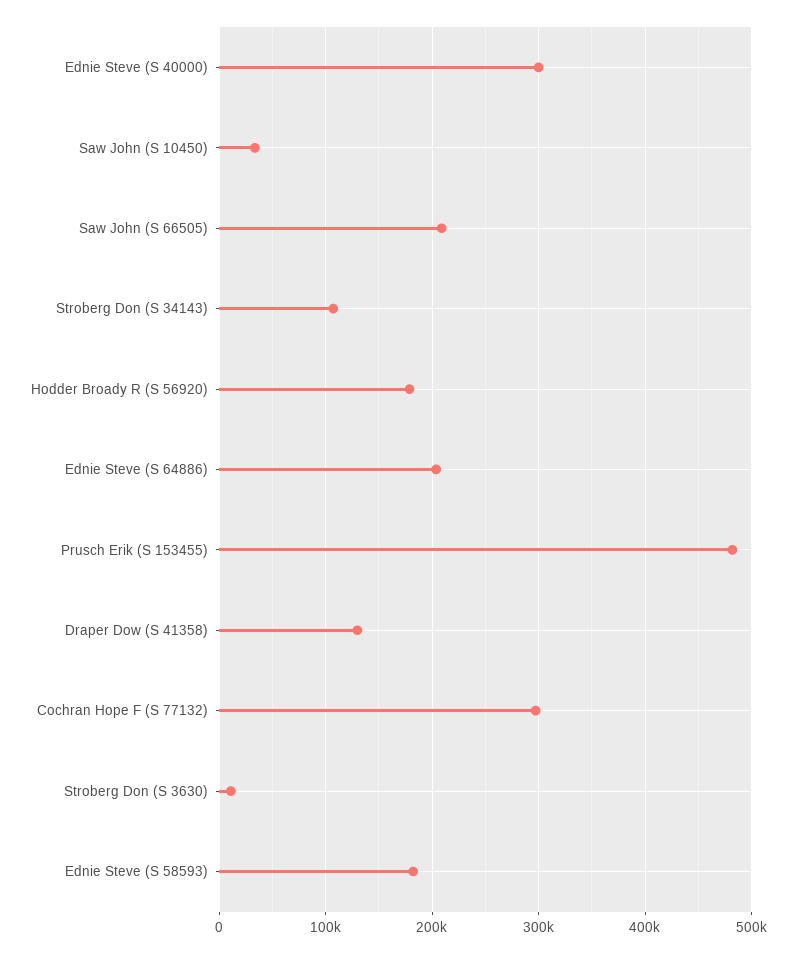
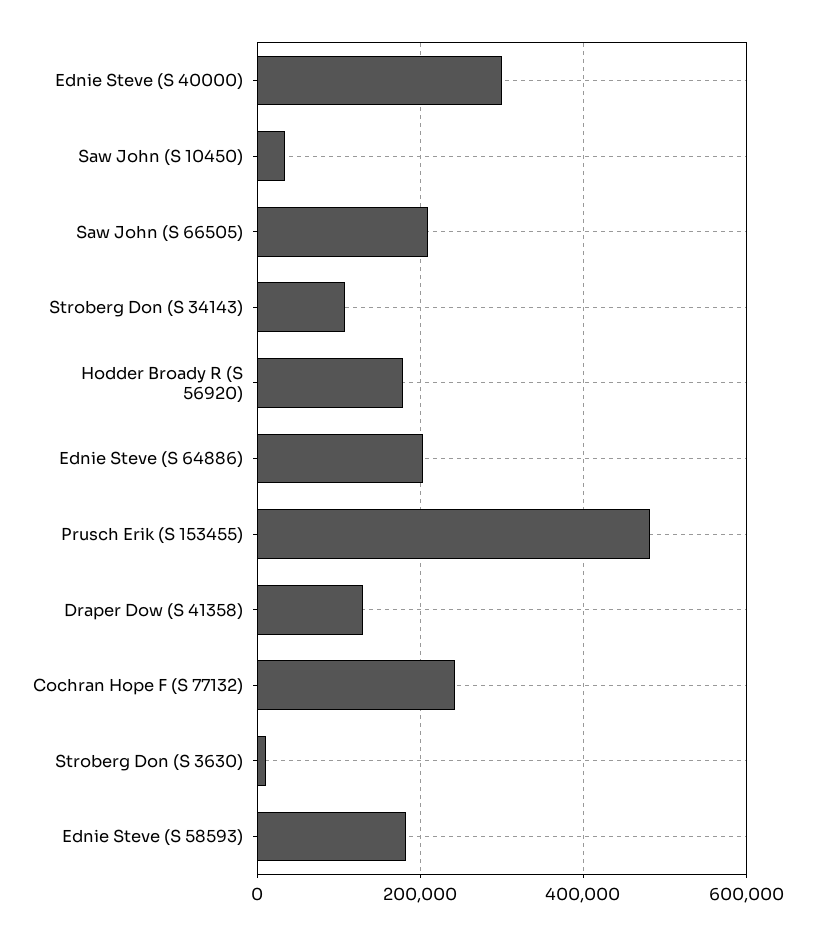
  {
    "Ednie Steve (S 40000)": 300000,
    "Saw John (S 10450)": 30000,
    "Saw John (S 66505)": 210000,
    "Stroberg Don (S 34143)": 110000,
    "Hodder Broady R (S 56920)": 180000,
    "Ednie Steve (S 64886)": 200000,
    "Prusch Erik (S 153455)": 480000,
    "Draper Dow (S 41358)": 130000,
-   "Cochran Hope F (S 77132)": 300000,
+   "Cochran Hope F (S 77132)": 240000,
    "Stroberg Don (S 3630)": 10000,
    "Ednie Steve (S 58593)": 180000
  }

